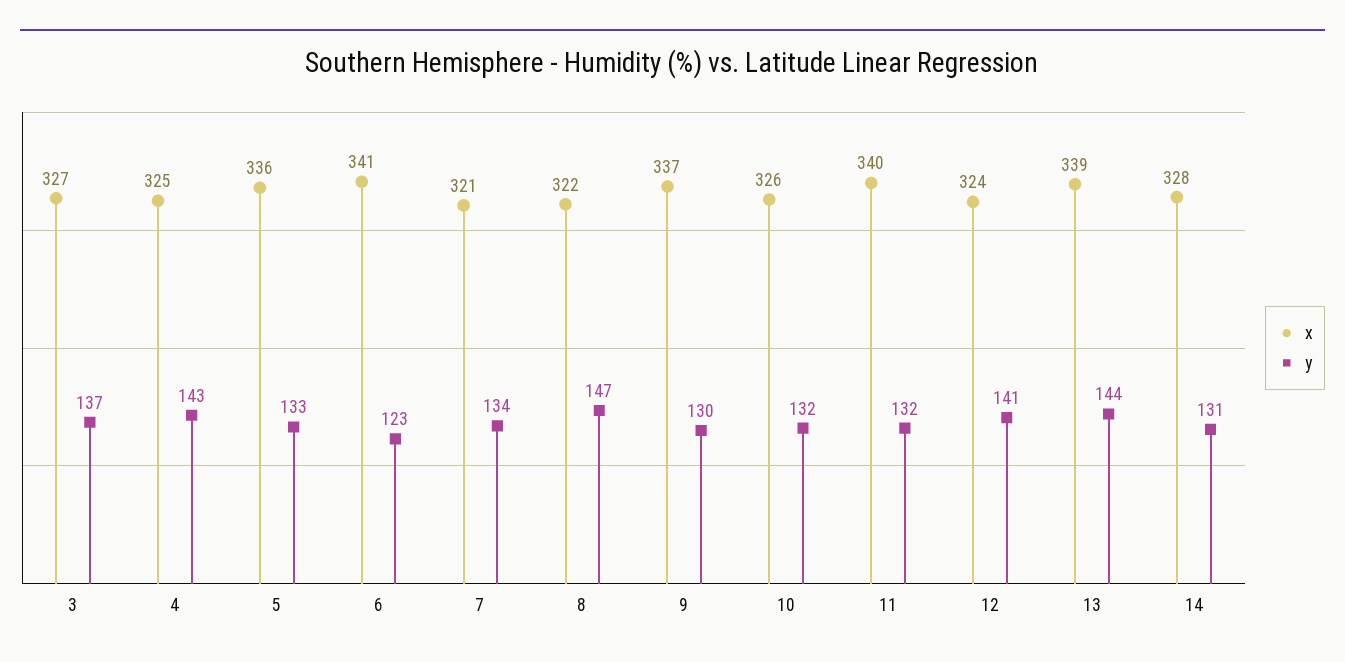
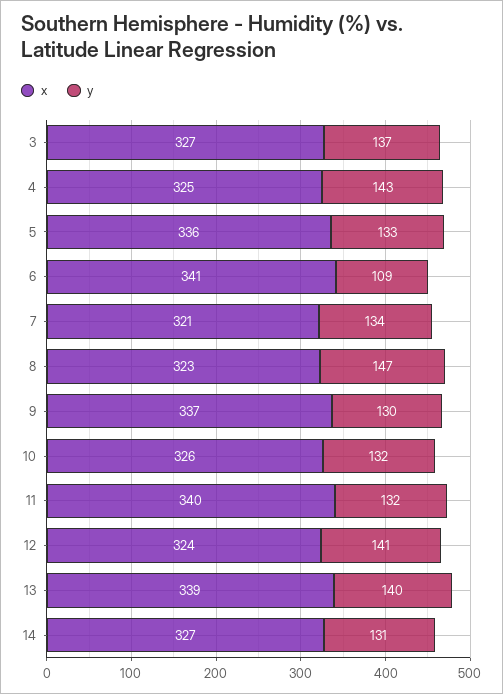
  {
    "x": {
      "3": 327,
      "4": 325,
      "5": 336,
      "6": 341,
      "7": 321,
-     "8": 322,
+     "8": 323,
      "9": 337,
      "10": 326,
      "11": 340,
      "12": 324,
      "13": 339,
-     "14": 328
+     "14": 327
    },
    "y": {
      "3": 137,
      "4": 143,
      "5": 133,
-     "6": 123,
+     "6": 109,
      "7": 134,
      "8": 147,
      "9": 130,
      "10": 132,
      "11": 132,
      "12": 141,
-     "13": 144,
+     "13": 140,
      "14": 131
    }
  }

